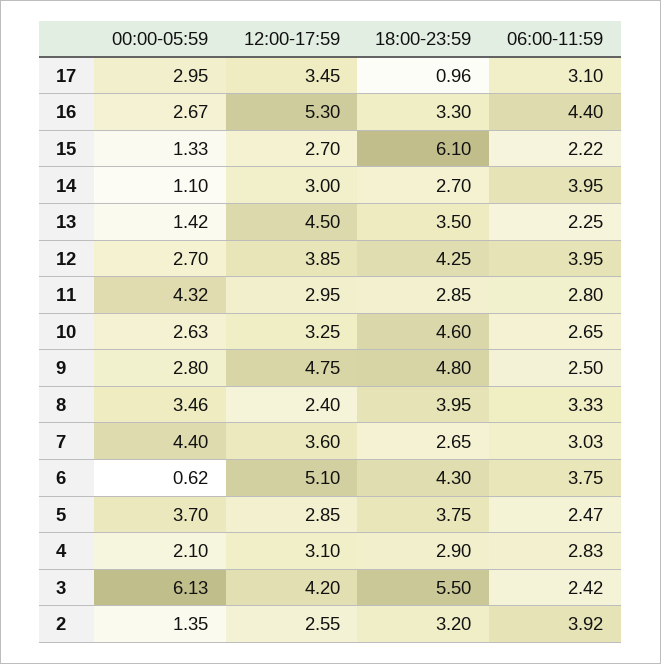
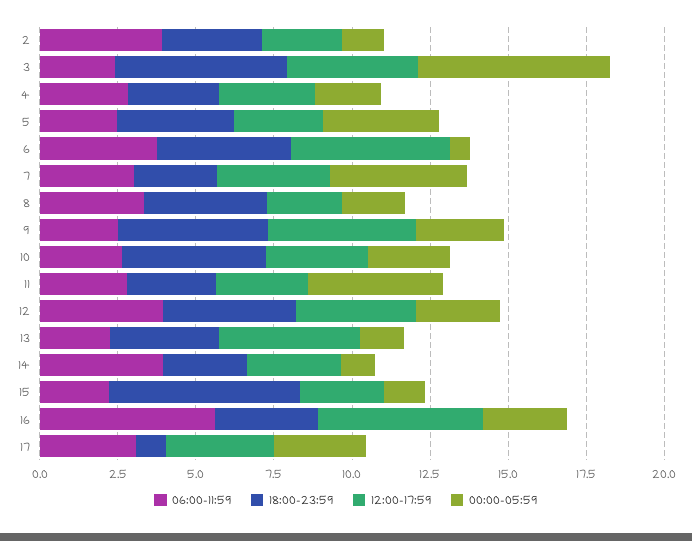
  {
    "00:00-05:59": {
      "17": 2.95,
      "16": 2.67,
      "15": 1.33,
      "14": 1.1,
      "13": 1.42,
      "12": 2.7,
      "11": 4.32,
      "10": 2.63,
      "9": 2.8,
-     "8": 3.46,
+     "8": 2,
      "7": 4.4,
      "6": 0.62,
      "5": 3.7,
      "4": 2.1,
      "3": 6.13,
      "2": 1.35
    },
    "12:00-17:59": {
      "17": 3.45,
      "16": 5.3,
      "15": 2.7,
      "14": 3,
      "13": 4.5,
      "12": 3.85,
      "11": 2.95,
      "10": 3.25,
      "9": 4.75,
      "8": 2.4,
      "7": 3.6,
      "6": 5.1,
      "5": 2.85,
      "4": 3.1,
      "3": 4.2,
      "2": 2.55
    },
    "18:00-23:59": {
      "17": 0.96,
      "16": 3.3,
      "15": 6.1,
      "14": 2.7,
      "13": 3.5,
      "12": 4.25,
      "11": 2.85,
      "10": 4.6,
      "9": 4.8,
      "8": 3.95,
      "7": 2.65,
      "6": 4.3,
      "5": 3.75,
      "4": 2.9,
      "3": 5.5,
      "2": 3.2
    },
    "06:00-11:59": {
      "17": 3.1,
-     "16": 4.4,
+     "16": 5.5,
      "15": 2.22,
      "14": 3.95,
      "13": 2.25,
      "12": 3.95,
      "11": 2.8,
      "10": 2.65,
      "9": 2.5,
      "8": 3.33,
      "7": 3.03,
      "6": 3.75,
      "5": 2.47,
      "4": 2.83,
      "3": 2.42,
      "2": 3.92
    }
  }

